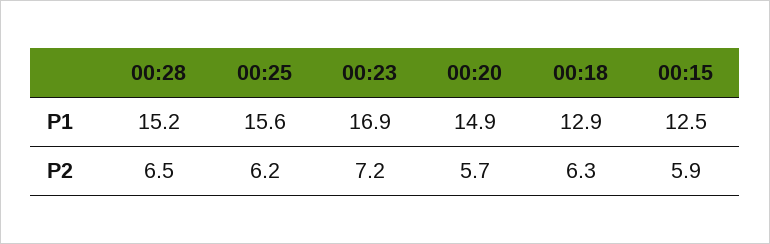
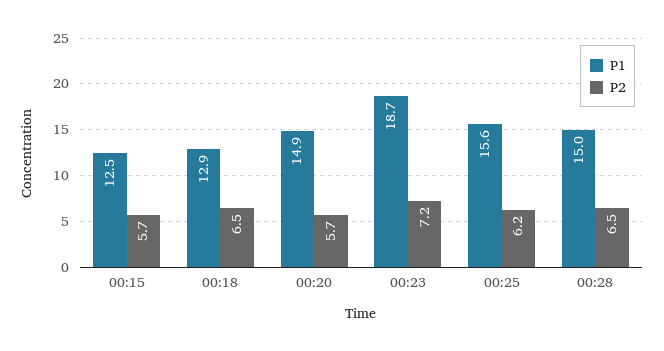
  {
    "P1": {
-     "00:28": 15.2,
+     "00:28": 15,
      "00:25": 15.6,
-     "00:23": 16.9,
+     "00:23": 18.7,
      "00:20": 14.9,
      "00:18": 12.9,
      "00:15": 12.5
    },
    "P2": {
      "00:28": 6.5,
      "00:25": 6.2,
      "00:23": 7.2,
      "00:20": 5.7,
-     "00:18": 6.3,
+     "00:18": 6.5,
-     "00:15": 5.9
+     "00:15": 5.7
    }
  }

